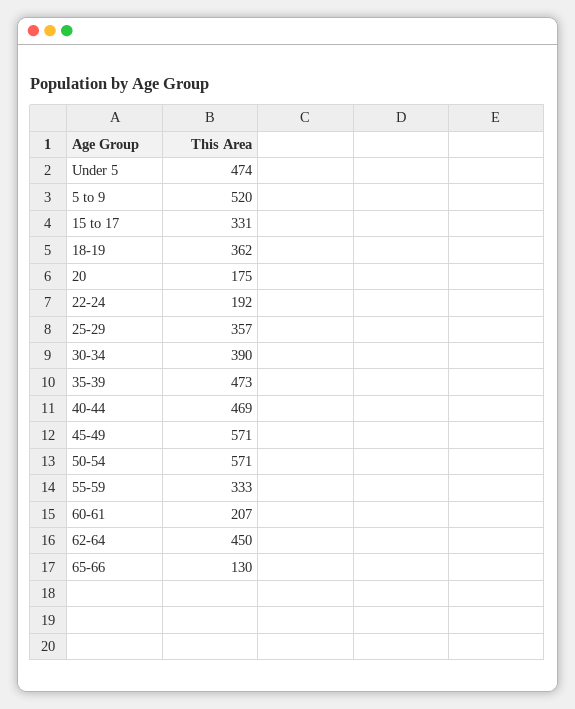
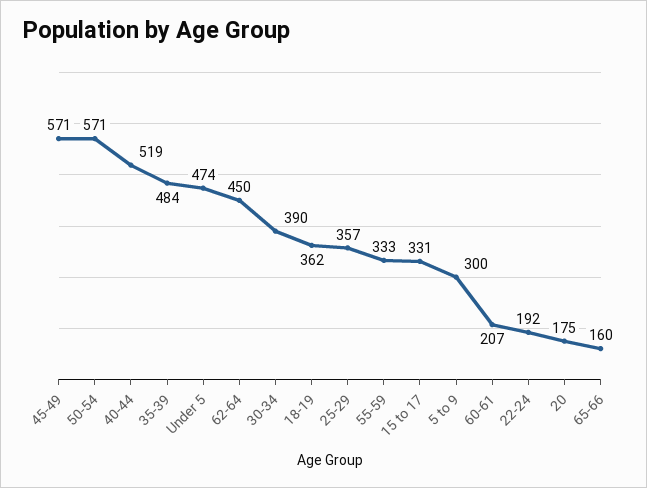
  {
    "Under 5": 474,
-   "5 to 9": 520,
+   "5 to 9": 300,
    "15 to 17": 331,
    "18-19": 362,
    "20": 175,
    "22-24": 192,
    "25-29": 357,
    "30-34": 390,
-   "35-39": 473,
+   "35-39": 484,
-   "40-44": 469,
+   "40-44": 519,
    "45-49": 571,
    "50-54": 571,
    "55-59": 333,
    "60-61": 207,
    "62-64": 450,
-   "65-66": 130
+   "65-66": 160
  }

